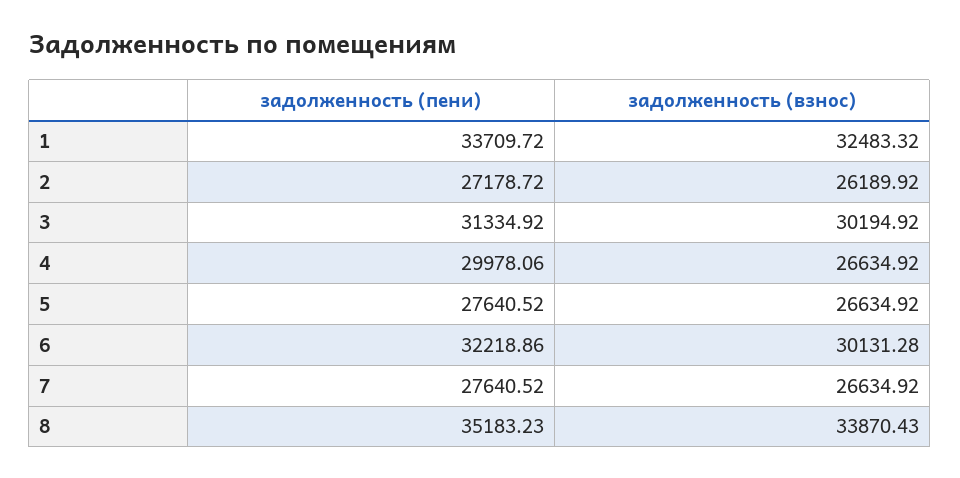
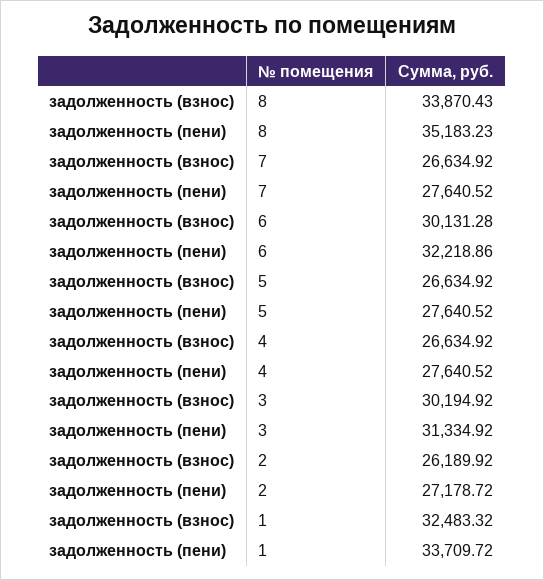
  {
    "задолженность (пени)": {
      "1": 33709.72,
      "2": 27178.72,
      "3": 31334.92,
-     "4": 29978.06,
+     "4": 27640.52,
      "5": 27640.52,
      "6": 32218.86,
      "7": 27640.52,
      "8": 35183.23
    },
    "задолженность (взнос)": {
      "1": 32483.32,
      "2": 26189.92,
      "3": 30194.92,
      "4": 26634.92,
      "5": 26634.92,
      "6": 30131.28,
      "7": 26634.92,
      "8": 33870.43
    }
  }

